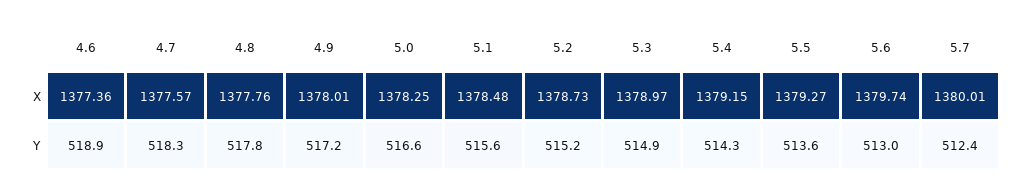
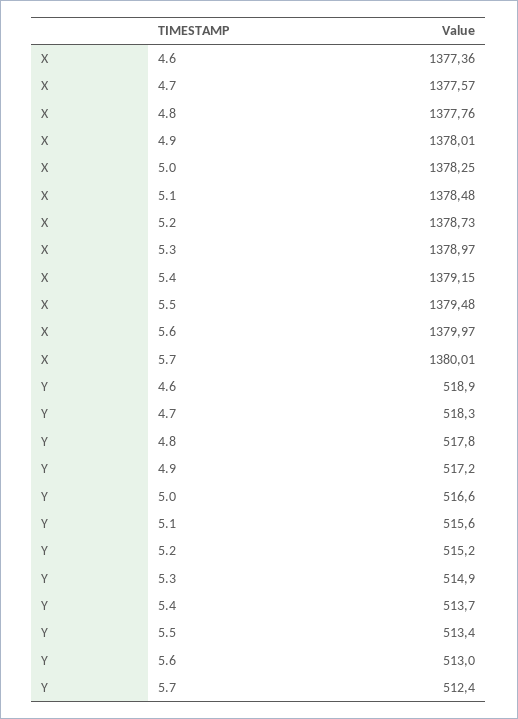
  {
    "4.6": {
      "X": 1377.36,
      "Y": 518.9
    },
    "4.7": {
      "X": 1377.57,
      "Y": 518.3
    },
    "4.8": {
      "X": 1377.76,
      "Y": 517.8
    },
    "4.9": {
      "X": 1378.01,
      "Y": 517.2
    },
    "5.0": {
      "X": 1378.25,
      "Y": 516.6
    },
    "5.1": {
      "X": 1378.48,
      "Y": 515.6
    },
    "5.2": {
      "X": 1378.73,
      "Y": 515.2
    },
    "5.3": {
      "X": 1378.97,
      "Y": 514.9
    },
    "5.4": {
      "X": 1379.15,
-     "Y": 514.3
+     "Y": 513.7
    },
    "5.5": {
-     "X": 1379.27,
+     "X": 1379.48,
-     "Y": 513.6
+     "Y": 513.4
    },
    "5.6": {
-     "X": 1379.74,
+     "X": 1379.97,
      "Y": 513
    },
    "5.7": {
      "X": 1380.01,
      "Y": 512.4
    }
  }

